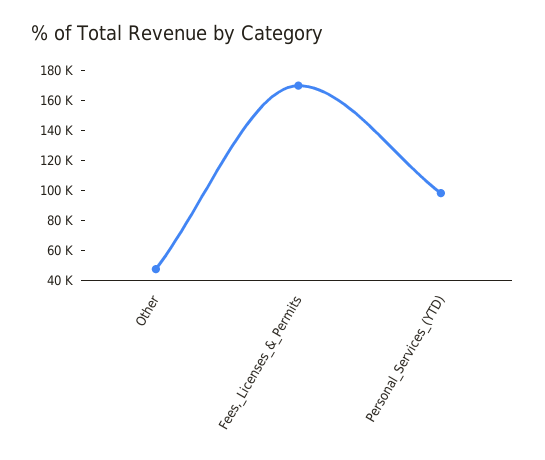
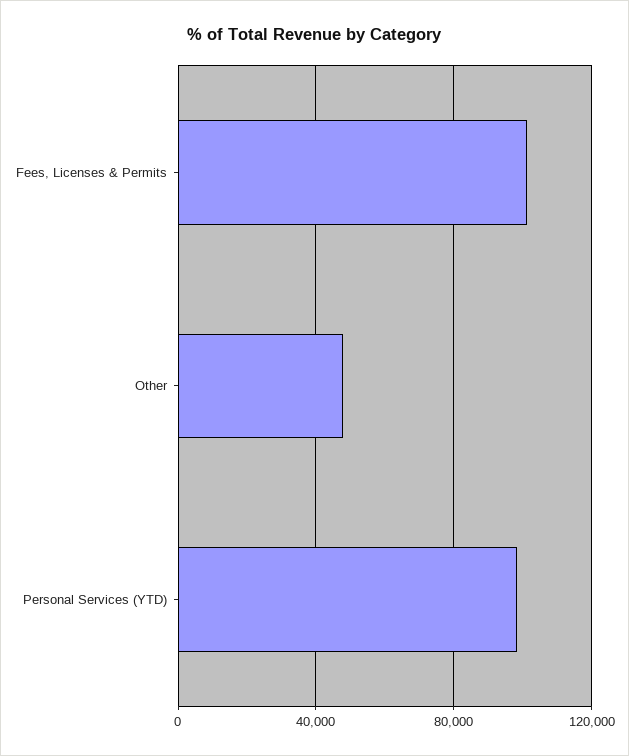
  {
    "Other": 50000,
-   "Fees,_Licenses_&_Permits": 170000,
+   "Fees,_Licenses_&_Permits": 100000,
    "Personal_Services_(YTD)": 100000
  }

